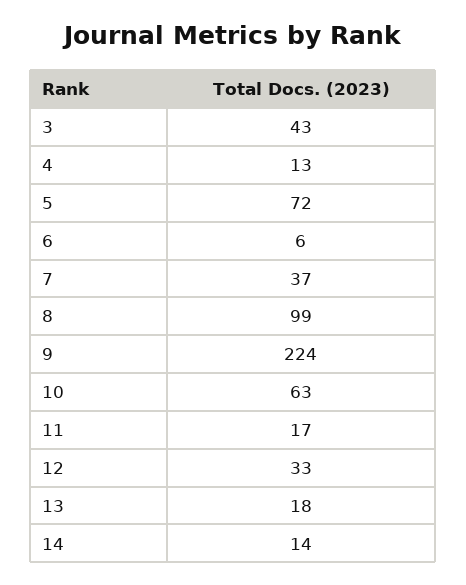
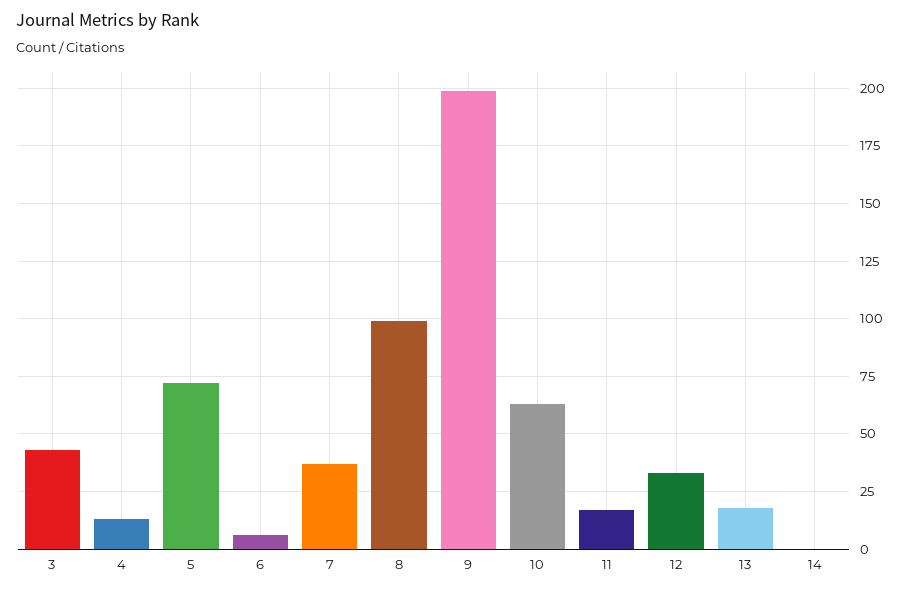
  {
    "3": 43,
    "4": 13,
    "5": 72,
    "6": 6,
    "7": 37,
    "8": 99,
-   "9": 224,
+   "9": 200,
    "10": 63,
    "11": 17,
    "12": 33,
    "13": 18,
-   "14": 14
+   "14": 0
  }

